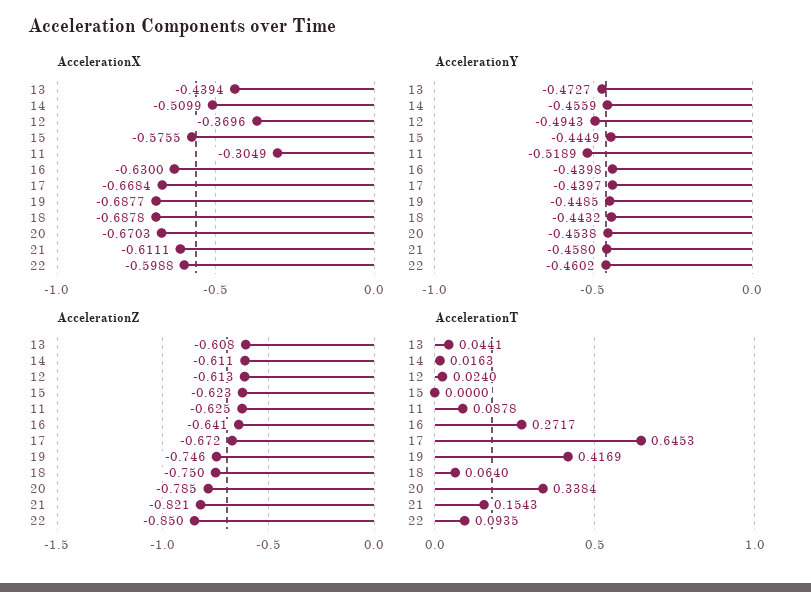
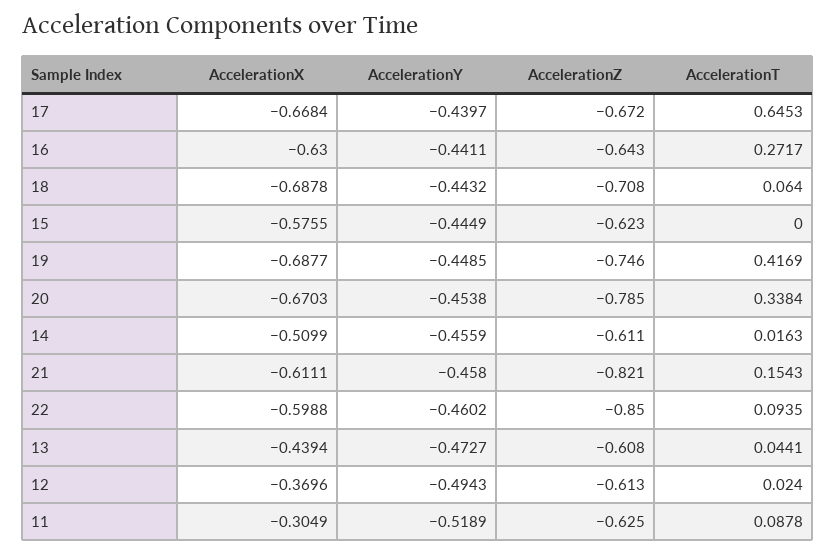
  {
    "AccelerationX": {
      "13": -0.4394,
      "14": -0.5099,
      "12": -0.3696,
      "15": -0.5755,
      "11": -0.3049,
      "16": -0.63,
      "17": -0.6684,
      "19": -0.6877,
      "18": -0.6878,
      "20": -0.6703,
      "21": -0.6111,
      "22": -0.5988
    },
    "AccelerationY": {
      "13": -0.4727,
      "14": -0.4559,
      "12": -0.4943,
      "15": -0.4449,
      "11": -0.5189,
-     "16": -0.4398,
+     "16": -0.4411,
      "17": -0.4397,
      "19": -0.4485,
      "18": -0.4432,
      "20": -0.4538,
      "21": -0.458,
      "22": -0.4602
    },
    "AccelerationZ": {
      "13": -0.608,
      "14": -0.611,
      "12": -0.613,
      "15": -0.623,
      "11": -0.625,
-     "16": -0.641,
+     "16": -0.643,
      "17": -0.672,
      "19": -0.746,
-     "18": -0.75,
+     "18": -0.708,
      "20": -0.785,
      "21": -0.821,
      "22": -0.85
    },
    "AccelerationT": {
      "13": 0.0441,
      "14": 0.0163,
      "12": 0.024,
      "15": 0,
      "11": 0.0878,
      "16": 0.2717,
      "17": 0.6453,
      "19": 0.4169,
      "18": 0.064,
      "20": 0.3384,
      "21": 0.1543,
      "22": 0.0935
    }
  }

